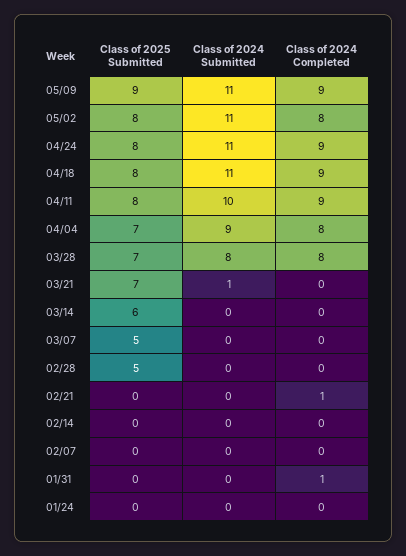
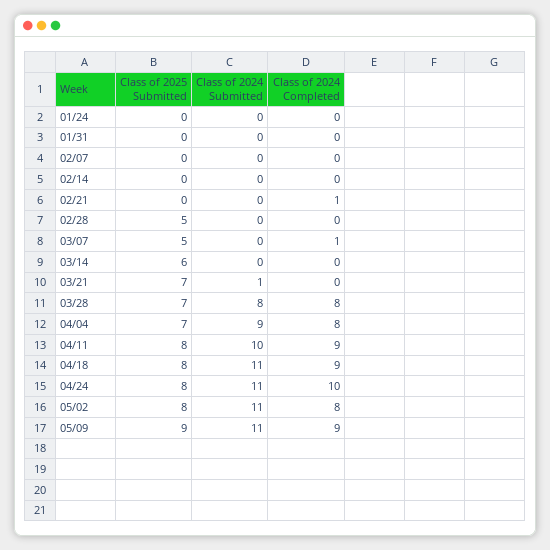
  {
    "Class of 2025 Submitted": {
      "05/09": 9,
      "05/02": 8,
      "04/24": 8,
      "04/18": 8,
      "04/11": 8,
      "04/04": 7,
      "03/28": 7,
      "03/21": 7,
      "03/14": 6,
      "03/07": 5,
      "02/28": 5,
      "02/21": 0,
      "02/14": 0,
      "02/07": 0,
      "01/31": 0,
      "01/24": 0
    },
    "Class of 2024 Submitted": {
      "05/09": 11,
      "05/02": 11,
      "04/24": 11,
      "04/18": 11,
      "04/11": 10,
      "04/04": 9,
      "03/28": 8,
      "03/21": 1,
      "03/14": 0,
      "03/07": 0,
      "02/28": 0,
      "02/21": 0,
      "02/14": 0,
      "02/07": 0,
      "01/31": 0,
      "01/24": 0
    },
    "Class of 2024 Completed": {
      "05/09": 9,
      "05/02": 8,
-     "04/24": 9,
+     "04/24": 10,
      "04/18": 9,
      "04/11": 9,
      "04/04": 8,
      "03/28": 8,
      "03/21": 0,
      "03/14": 0,
-     "03/07": 0,
+     "03/07": 1,
      "02/28": 0,
      "02/21": 1,
      "02/14": 0,
      "02/07": 0,
-     "01/31": 1,
+     "01/31": 0,
      "01/24": 0
    }
  }

